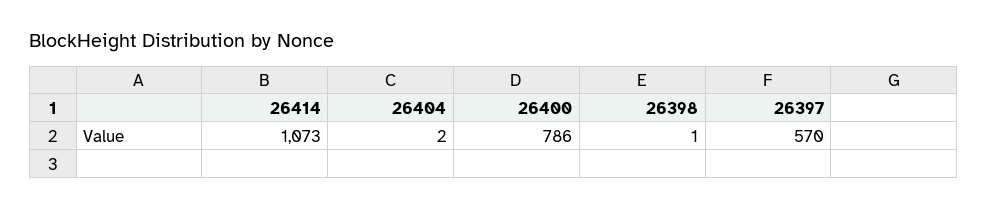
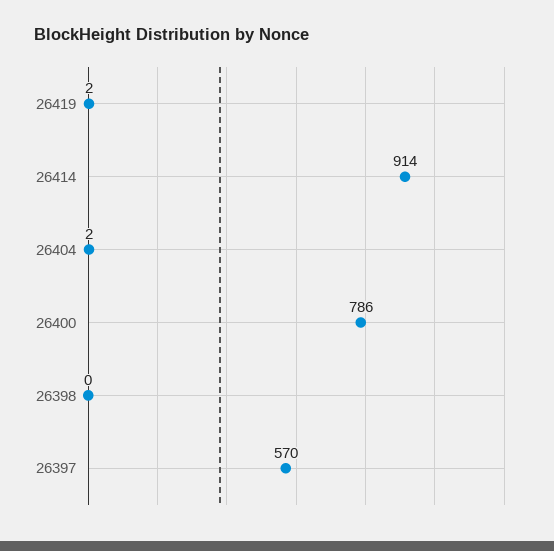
  {
-   "26414": 1073,
+   "26414": 914,
    "26404": 2,
    "26400": 786,
-   "26398": 1,
+   "26398": 0,
-   "26397": 570
+   "26397": 570,
+   "26419": 2
  }

